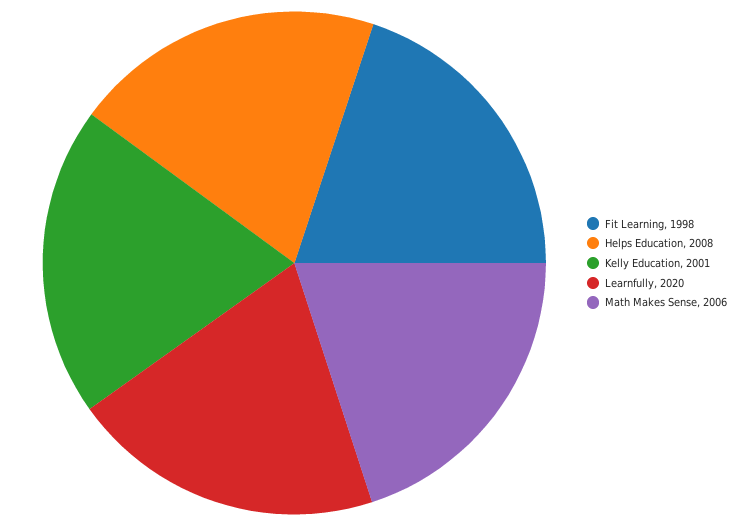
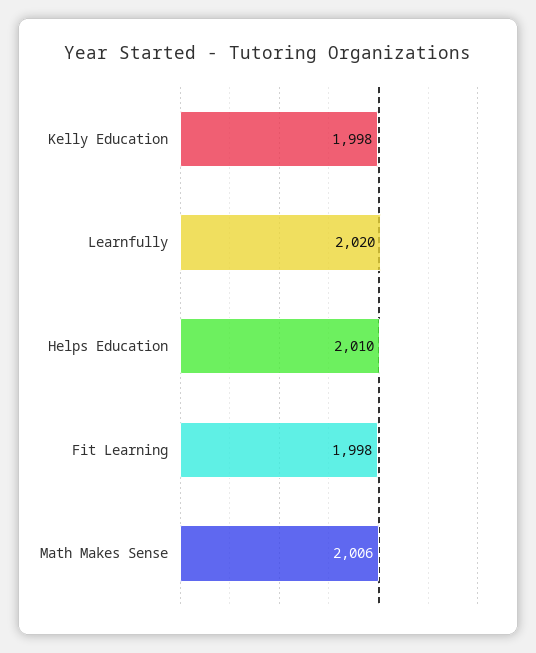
  {
    "Fit Learning": 1998,
-   "Helps Education": 2008,
+   "Helps Education": 2010,
-   "Kelly Education": 2001,
+   "Kelly Education": 1998,
    "Learnfully": 2020,
    "Math Makes Sense": 2006
  }

